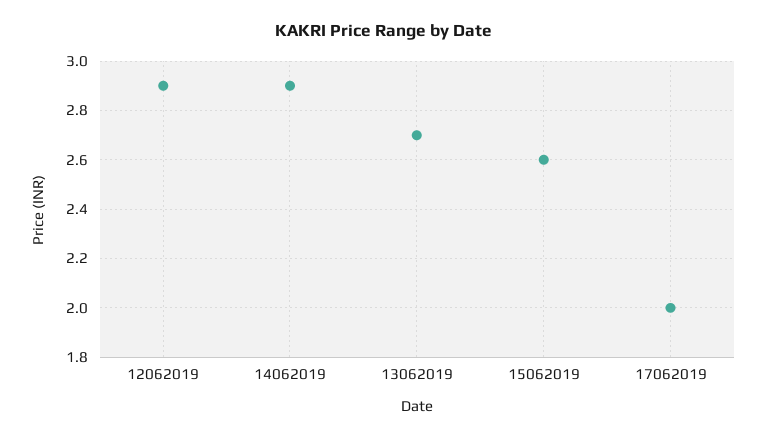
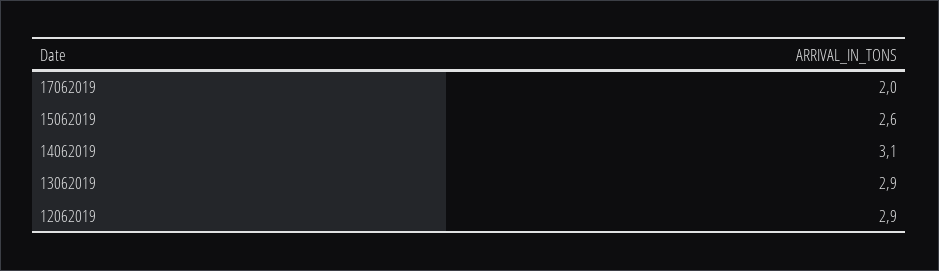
  {
    "12062019": 2.9,
-   "14062019": 2.9,
+   "14062019": 3.1,
-   "13062019": 2.7,
+   "13062019": 2.9,
    "15062019": 2.6,
    "17062019": 2
  }

